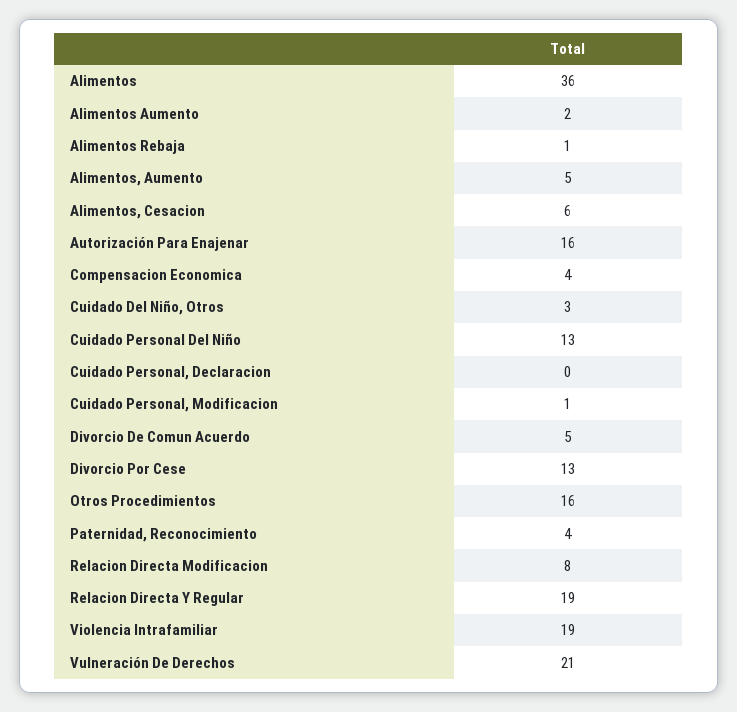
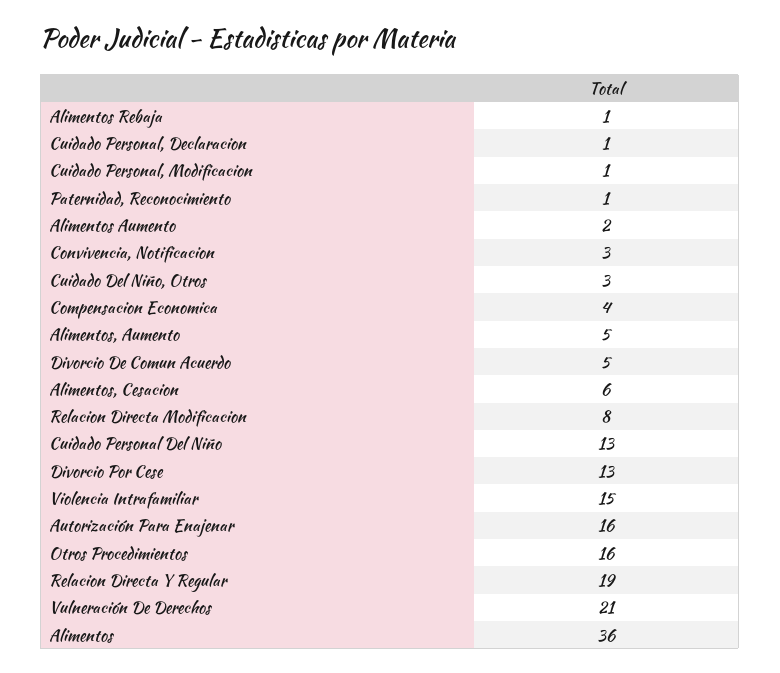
  {
    "Alimentos": 36,
    "Alimentos Aumento": 2,
    "Alimentos Rebaja": 1,
    "Alimentos, Aumento": 5,
    "Alimentos, Cesacion": 6,
    "Autorización Para Enajenar": 16,
    "Compensacion Economica": 4,
    "Cuidado Del Niño, Otros": 3,
    "Cuidado Personal Del Niño": 13,
-   "Cuidado Personal, Declaracion": 0,
+   "Cuidado Personal, Declaracion": 1,
    "Cuidado Personal, Modificacion": 1,
    "Divorcio De Comun Acuerdo": 5,
    "Divorcio Por Cese": 13,
    "Otros Procedimientos": 16,
-   "Paternidad, Reconocimiento": 4,
+   "Paternidad, Reconocimiento": 1,
    "Relacion Directa Modificacion": 8,
    "Relacion Directa Y Regular": 19,
-   "Violencia Intrafamiliar": 19,
+   "Violencia Intrafamiliar": 15,
-   "Vulneración De Derechos": 21
+   "Vulneración De Derechos": 21,
+   "Convivencia, Notificacion": 3
  }

